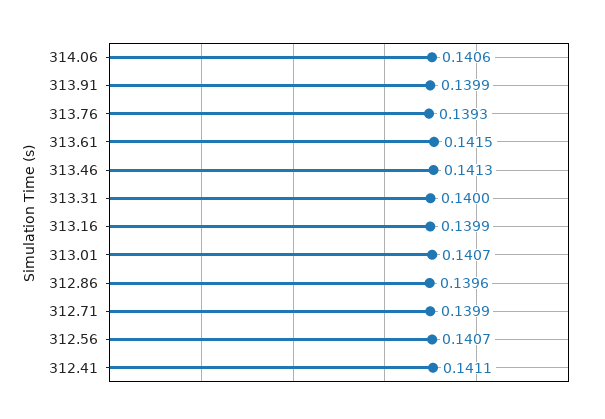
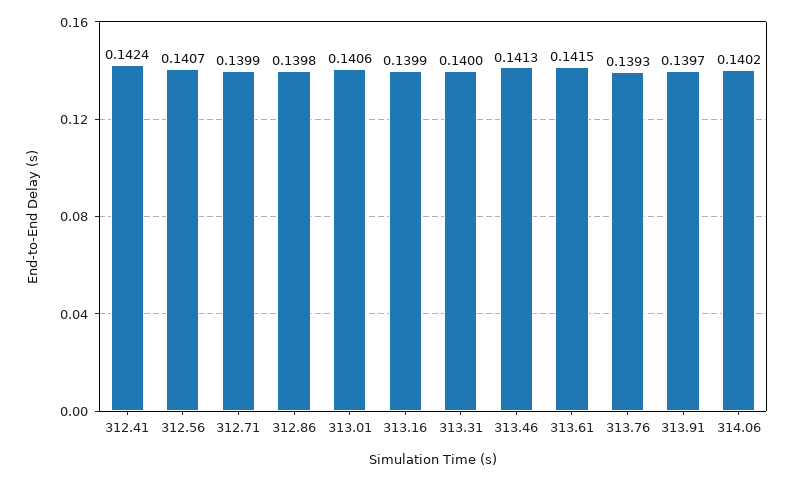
  {
-   "314.06": 0.1406,
+   "314.06": 0.1402,
-   "313.91": 0.1399,
+   "313.91": 0.1397,
    "313.76": 0.1393,
    "313.61": 0.1415,
    "313.46": 0.1413,
    "313.31": 0.14,
    "313.16": 0.1399,
-   "313.01": 0.1407,
+   "313.01": 0.1406,
-   "312.86": 0.1396,
+   "312.86": 0.1398,
    "312.71": 0.1399,
    "312.56": 0.1407,
-   "312.41": 0.1411
+   "312.41": 0.1424
  }

